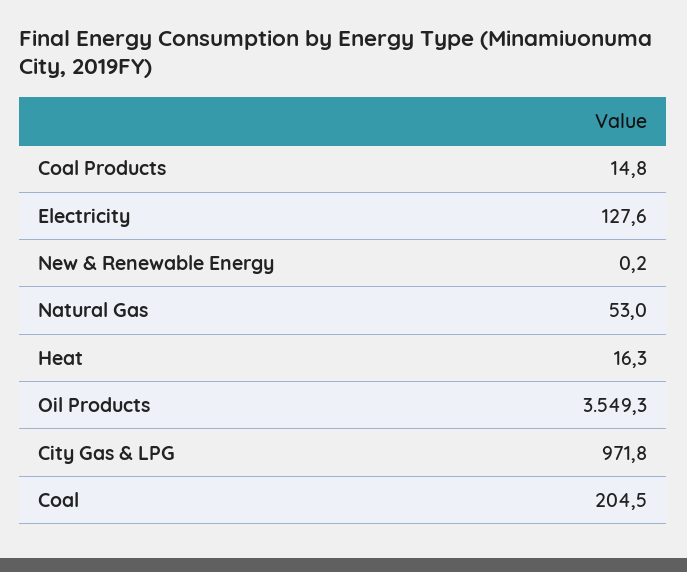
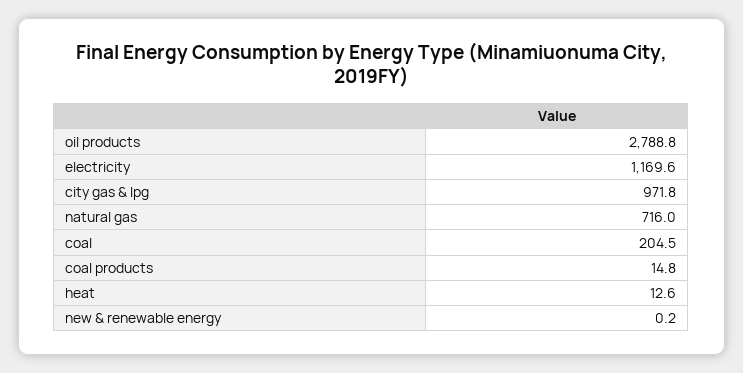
  {
    "Coal Products": 14.8,
-   "Electricity": 127.6,
+   "Electricity": 1169.6,
    "New & Renewable Energy": 0.2,
-   "Natural Gas": 53,
+   "Natural Gas": 716,
-   "Heat": 16.3,
+   "Heat": 12.6,
-   "Oil Products": 3549.3,
+   "Oil Products": 2788.8,
    "City Gas & LPG": 971.8,
    "Coal": 204.5
  }

